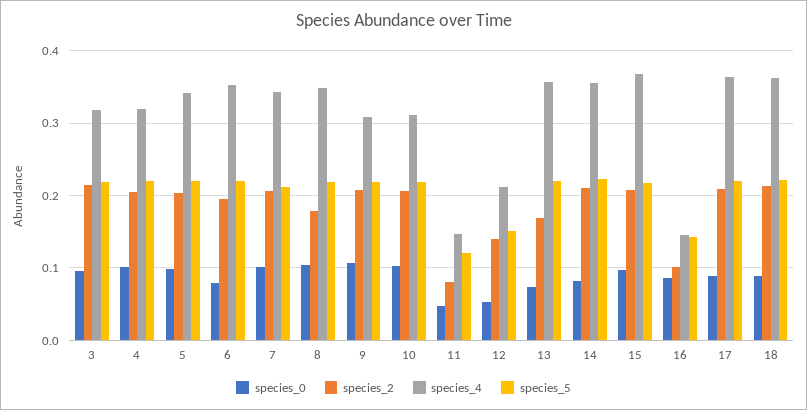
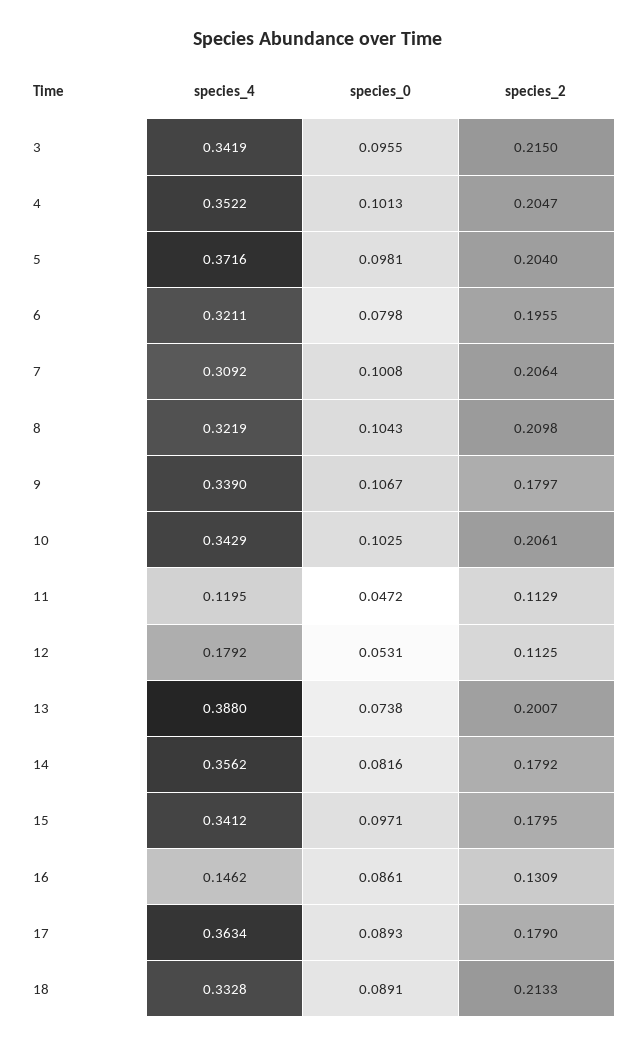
  {
    "species_0": {
      "3": 0.0955,
      "4": 0.1013,
      "5": 0.0981,
      "6": 0.0798,
      "7": 0.1008,
      "8": 0.1043,
      "9": 0.1067,
      "10": 0.1025,
      "11": 0.0472,
      "12": 0.0531,
      "13": 0.0738,
      "14": 0.0816,
      "15": 0.0971,
      "16": 0.0861,
      "17": 0.0893,
      "18": 0.0891
    },
    "species_2": {
      "3": 0.215,
      "4": 0.2047,
      "5": 0.204,
      "6": 0.1955,
      "7": 0.2064,
-     "8": 0.18,
+     "8": 0.2098,
-     "9": 0.21,
+     "9": 0.1797,
      "10": 0.2061,
-     "11": 0.08,
+     "11": 0.1129,
-     "12": 0.14,
+     "12": 0.1125,
-     "13": 0.17,
+     "13": 0.2007,
-     "14": 0.21,
+     "14": 0.1792,
-     "15": 0.21,
+     "15": 0.1795,
-     "16": 0.1,
+     "16": 0.1309,
-     "17": 0.21,
+     "17": 0.179,
      "18": 0.2133
    },
    "species_4": {
-     "3": 0.32,
+     "3": 0.3419,
-     "4": 0.32,
+     "4": 0.3522,
-     "5": 0.34,
+     "5": 0.3716,
-     "6": 0.35,
+     "6": 0.3211,
-     "7": 0.34,
+     "7": 0.3092,
-     "8": 0.35,
+     "8": 0.3219,
-     "9": 0.31,
+     "9": 0.339,
-     "10": 0.31,
+     "10": 0.3429,
-     "11": 0.15,
+     "11": 0.1195,
-     "12": 0.21,
+     "12": 0.1792,
-     "13": 0.36,
+     "13": 0.388,
      "14": 0.3562,
-     "15": 0.37,
+     "15": 0.3412,
      "16": 0.1462,
      "17": 0.3634,
-     "18": 0.36
+     "18": 0.3328
-   },
+   }
-   "species_5": {
-     "3": 0.22,
-     "4": 0.22,
-     "5": 0.22,
-     "6": 0.22,
-     "7": 0.21,
-     "8": 0.22,
-     "9": 0.22,
-     "10": 0.22,
-     "11": 0.12,
-     "12": 0.15,
-     "13": 0.22,
-     "14": 0.22,
-     "15": 0.22,
-     "16": 0.14,
-     "17": 0.22,
-     "18": 0.22
-   }
  }

